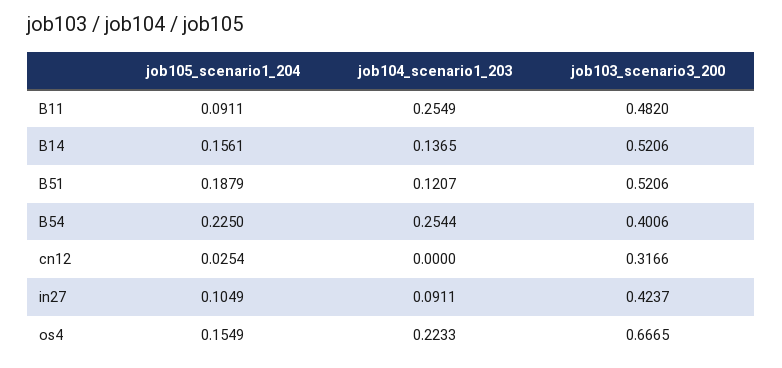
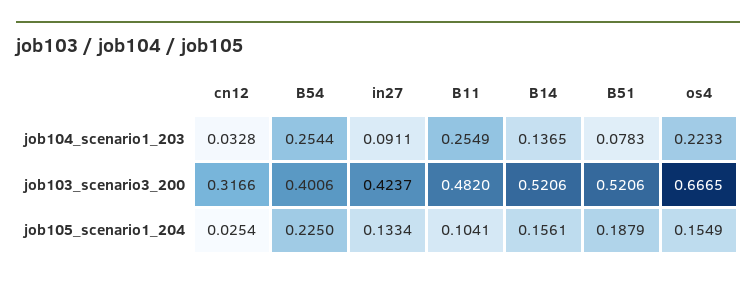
  {
    "job105_scenario1_204": {
-     "B11": 0.0911,
+     "B11": 0.1041,
      "B14": 0.1561,
      "B51": 0.1879,
      "B54": 0.225,
      "cn12": 0.0254,
-     "in27": 0.1049,
+     "in27": 0.1334,
      "os4": 0.1549
    },
    "job104_scenario1_203": {
      "B11": 0.2549,
      "B14": 0.1365,
-     "B51": 0.1207,
+     "B51": 0.0783,
      "B54": 0.2544,
-     "cn12": 0,
+     "cn12": 0.0328,
      "in27": 0.0911,
      "os4": 0.2233
    },
    "job103_scenario3_200": {
      "B11": 0.482,
      "B14": 0.5206,
      "B51": 0.5206,
      "B54": 0.4006,
      "cn12": 0.3166,
      "in27": 0.4237,
      "os4": 0.6665
    }
  }

